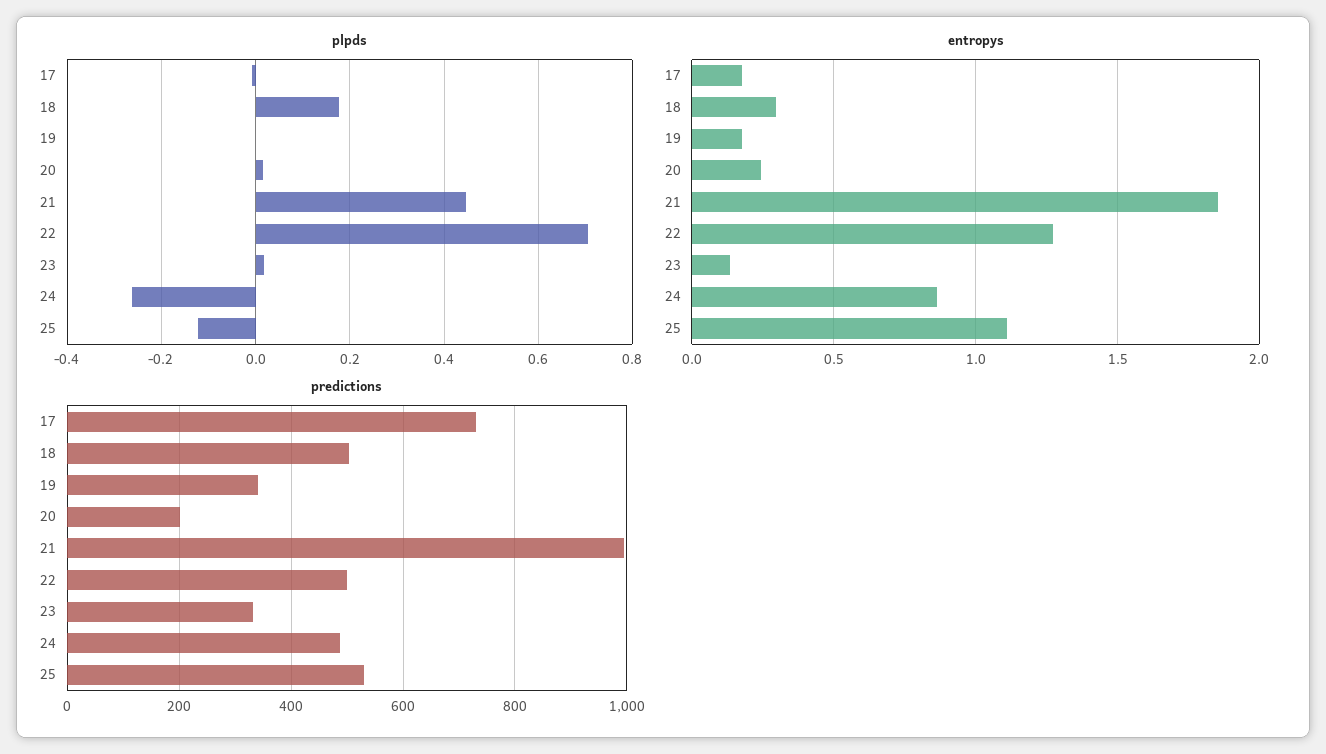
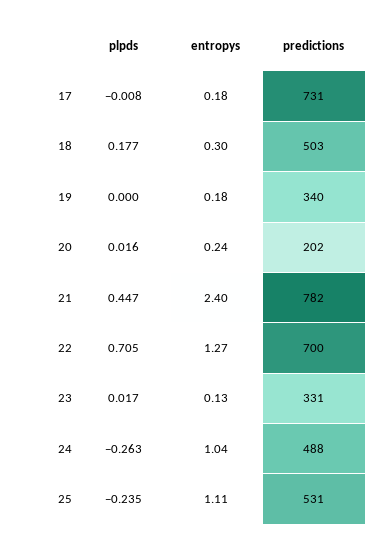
  {
    "plpds": {
      "17": -0.008,
      "18": 0.177,
      "19": 0,
      "20": 0.016,
      "21": 0.447,
      "22": 0.705,
      "23": 0.017,
      "24": -0.263,
-     "25": -0.12
+     "25": -0.235
    },
    "entropys": {
      "17": 0.18,
      "18": 0.3,
      "19": 0.18,
      "20": 0.24,
-     "21": 1.85,
+     "21": 2.4,
      "22": 1.27,
      "23": 0.13,
-     "24": 0.85,
+     "24": 1.04,
      "25": 1.11
    },
    "predictions": {
      "17": 731,
      "18": 503,
      "19": 340,
      "20": 202,
-     "21": 1000,
+     "21": 782,
-     "22": 500,
+     "22": 700,
      "23": 331,
      "24": 488,
      "25": 531
    }
  }

